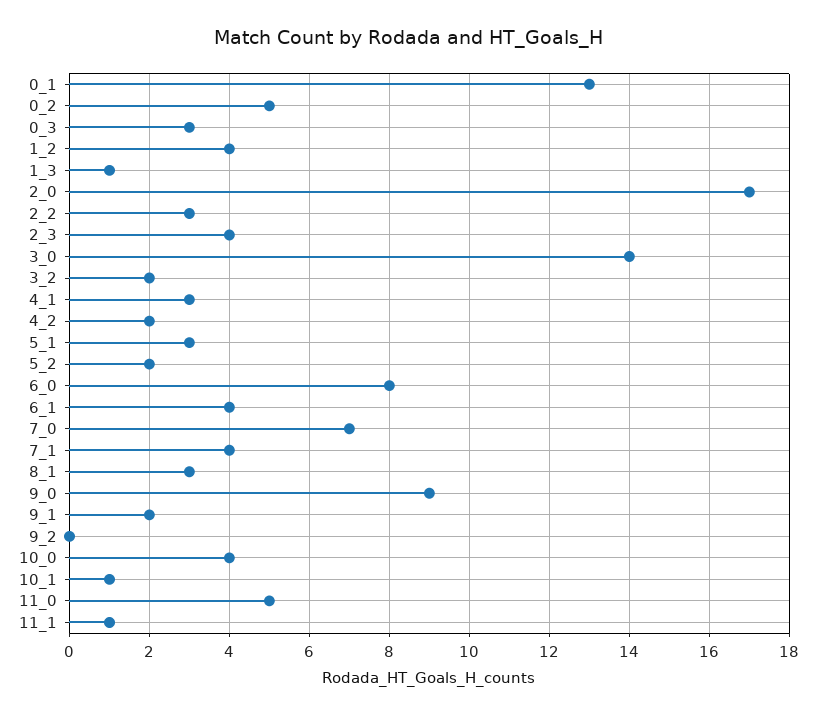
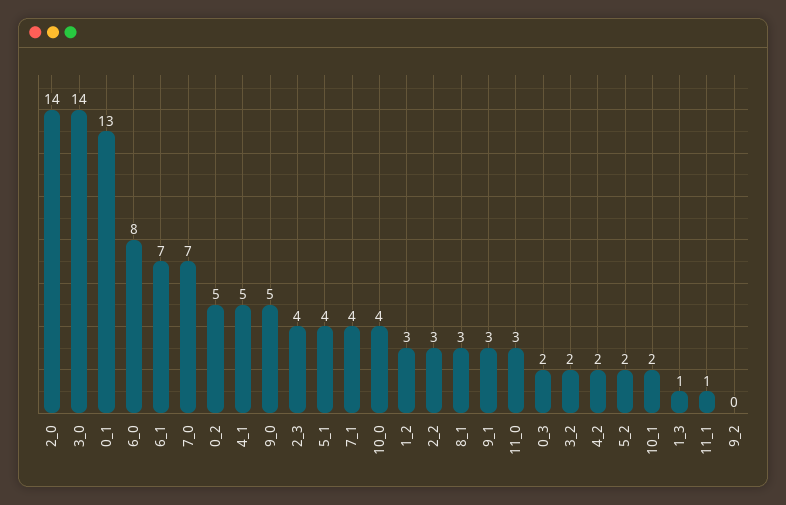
  {
    "0_1": 13,
    "0_2": 5,
-   "0_3": 3,
+   "0_3": 2,
-   "1_2": 4,
+   "1_2": 3,
    "1_3": 1,
-   "2_0": 17,
+   "2_0": 14,
    "2_2": 3,
    "2_3": 4,
    "3_0": 14,
    "3_2": 2,
-   "4_1": 3,
+   "4_1": 5,
    "4_2": 2,
-   "5_1": 3,
+   "5_1": 4,
    "5_2": 2,
    "6_0": 8,
-   "6_1": 4,
+   "6_1": 7,
    "7_0": 7,
    "7_1": 4,
    "8_1": 3,
-   "9_0": 9,
+   "9_0": 5,
-   "9_1": 2,
+   "9_1": 3,
    "9_2": 0,
    "10_0": 4,
-   "10_1": 1,
+   "10_1": 2,
-   "11_0": 5,
+   "11_0": 3,
    "11_1": 1
  }

